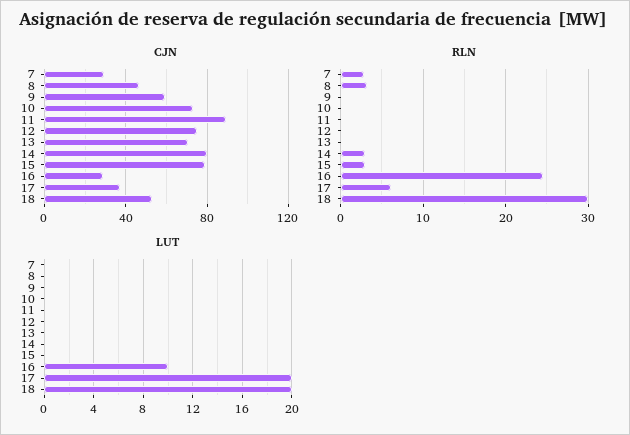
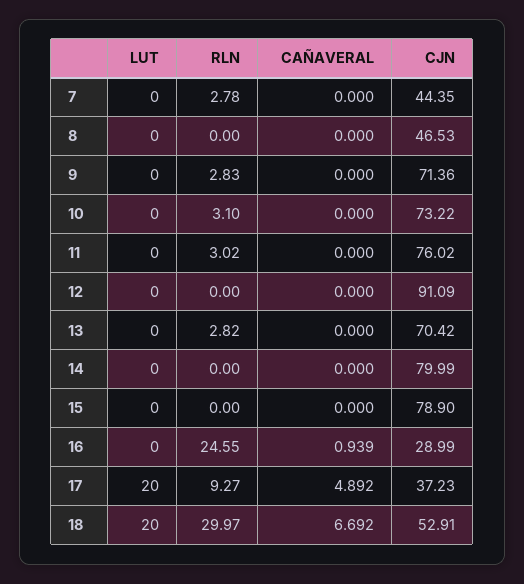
  {
    "CJN": {
-     "7": 30,
+     "7": 44.35,
      "8": 46.53,
-     "9": 60,
+     "9": 71.36,
      "10": 73.22,
-     "11": 90,
+     "11": 76.02,
-     "12": 75,
+     "12": 91.09,
      "13": 70.42,
      "14": 79.99,
      "15": 78.9,
      "16": 28.99,
      "17": 37.23,
      "18": 52.91
    },
    "RLN": {
      "7": 2.78,
-     "8": 3,
+     "8": 0,
-     "9": 0,
+     "9": 2.83,
-     "10": 0,
+     "10": 3.1,
-     "11": 0,
+     "11": 3.02,
      "12": 0,
-     "13": 0,
+     "13": 2.82,
-     "14": 3,
+     "14": 0,
-     "15": 3,
+     "15": 0,
      "16": 24.55,
-     "17": 6,
+     "17": 9.27,
      "18": 29.97
    },
    "LUT": {
      "7": 0,
      "8": 0,
      "9": 0,
      "10": 0,
      "11": 0,
      "12": 0,
      "13": 0,
      "14": 0,
      "15": 0,
-     "16": 10,
+     "16": 0,
      "17": 20,
      "18": 20
-   }
+   },
+   "CAÑAVERAL": {
+     "7": 0,
+     "8": 0,
+     "9": 0,
+     "10": 0,
+     "11": 0,
+     "12": 0,
+     "13": 0,
+     "14": 0,
+     "15": 0,
+     "16": 0.939,
+     "17": 4.892,
+     "18": 6.692
+   }
  }

